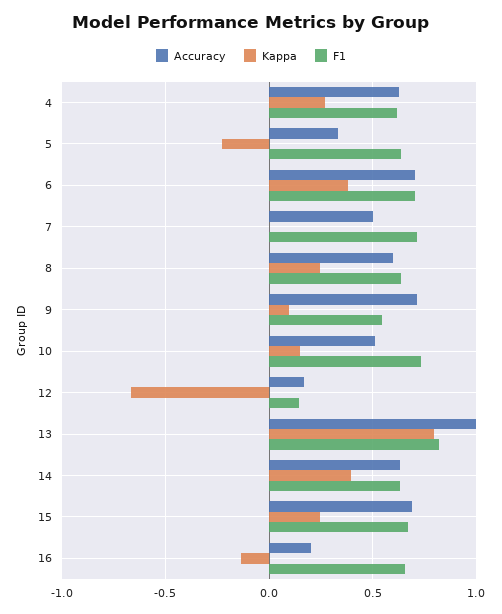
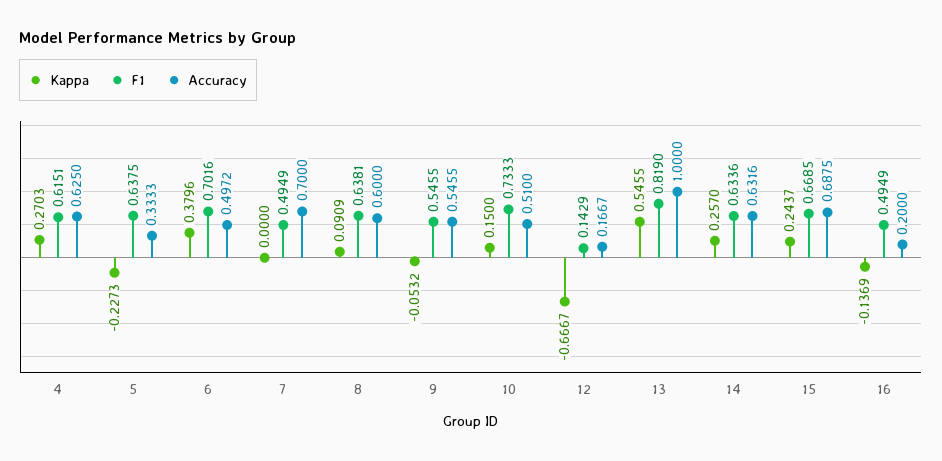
  {
    "Accuracy": {
      "4": 0.625,
      "5": 0.3333,
-     "6": 0.7,
+     "6": 0.4972,
-     "7": 0.5,
+     "7": 0.7,
      "8": 0.6,
-     "9": 0.7,
+     "9": 0.5455,
      "10": 0.51,
      "12": 0.1667,
      "13": 1,
      "14": 0.6316,
      "15": 0.6875,
      "16": 0.2
    },
    "Kappa": {
      "4": 0.2703,
      "5": -0.2273,
      "6": 0.3796,
      "7": 0,
-     "8": 0.25,
+     "8": 0.0909,
-     "9": 0.1,
+     "9": -0.0532,
      "10": 0.15,
      "12": -0.6667,
-     "13": 0.8,
+     "13": 0.5455,
-     "14": 0.4,
+     "14": 0.257,
      "15": 0.2437,
      "16": -0.1369
    },
    "F1": {
      "4": 0.6151,
      "5": 0.6375,
      "6": 0.7016,
-     "7": 0.7,
+     "7": 0.4949,
      "8": 0.6381,
      "9": 0.5455,
      "10": 0.7333,
      "12": 0.1429,
      "13": 0.819,
      "14": 0.6336,
      "15": 0.6685,
-     "16": 0.65
+     "16": 0.4949
    }
  }

